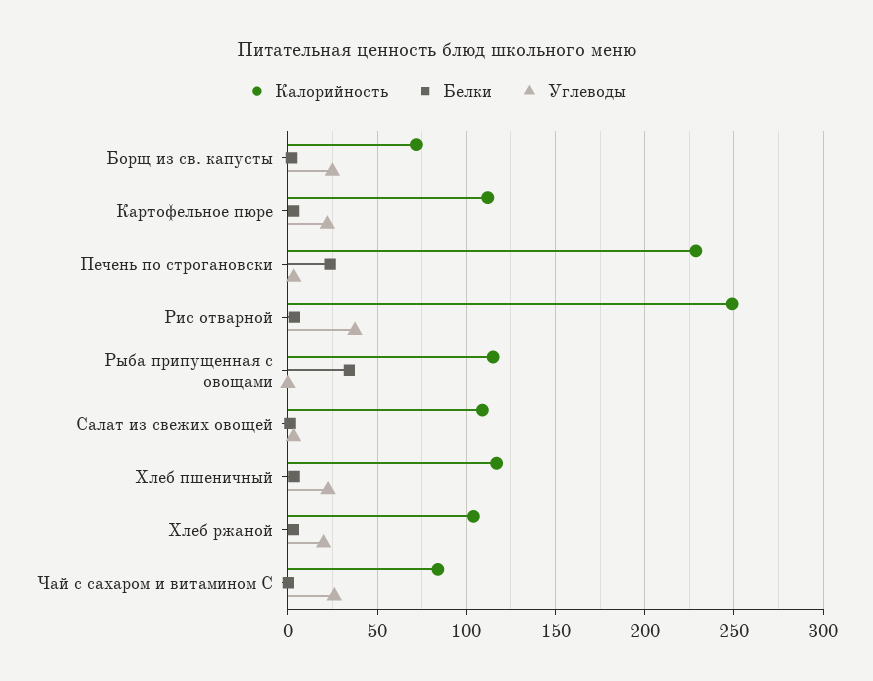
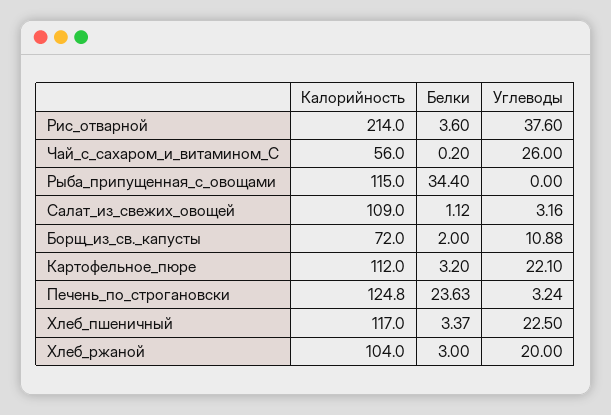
  {
    "Калорийность": {
      "Борщ из св. капусты": 72,
      "Картофельное пюре": 112,
-     "Печень по строгановски": 230,
+     "Печень по строгановски": 124.8,
-     "Рис отварной": 250,
+     "Рис отварной": 214,
      "Рыба припущенная с овощами": 115,
      "Салат из свежих овощей": 109,
      "Хлеб пшеничный": 117,
      "Хлеб ржаной": 104,
-     "Чай с сахаром и витамином С": 85
+     "Чай с сахаром и витамином С": 56
    },
    "Белки": {
      "Борщ из св. капусты": 2,
      "Картофельное пюре": 3.2,
      "Печень по строгановски": 23.63,
      "Рис отварной": 3.6,
      "Рыба припущенная с овощами": 34.4,
      "Салат из свежих овощей": 1.12,
      "Хлеб пшеничный": 3.37,
      "Хлеб ржаной": 3,
      "Чай с сахаром и витамином С": 0.2
    },
    "Углеводы": {
-     "Борщ из св. капусты": 25,
+     "Борщ из св. капусты": 10.88,
      "Картофельное пюре": 22.1,
      "Печень по строгановски": 3.24,
      "Рис отварной": 37.6,
      "Рыба припущенная с овощами": 0,
      "Салат из свежих овощей": 3.16,
      "Хлеб пшеничный": 22.5,
      "Хлеб ржаной": 20,
      "Чай с сахаром и витамином С": 26
    }
  }

